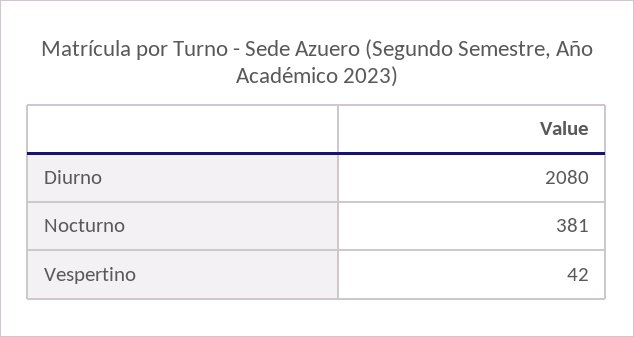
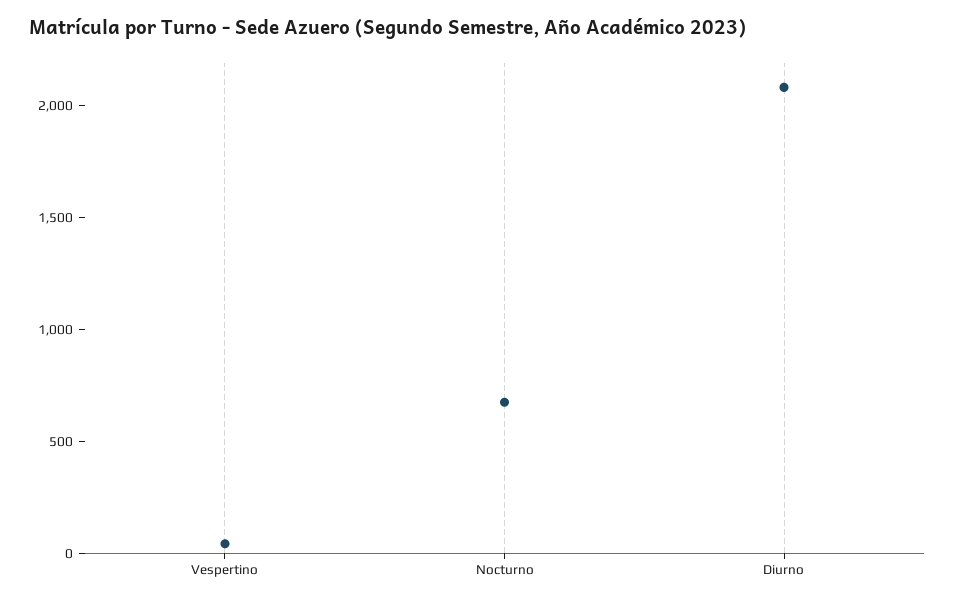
  {
    "Diurno": 2080,
-   "Nocturno": 381,
+   "Nocturno": 700,
    "Vespertino": 42
  }

